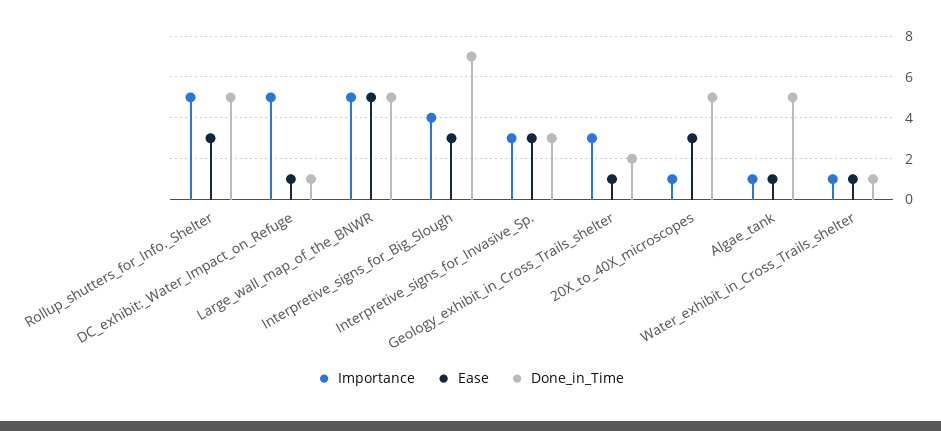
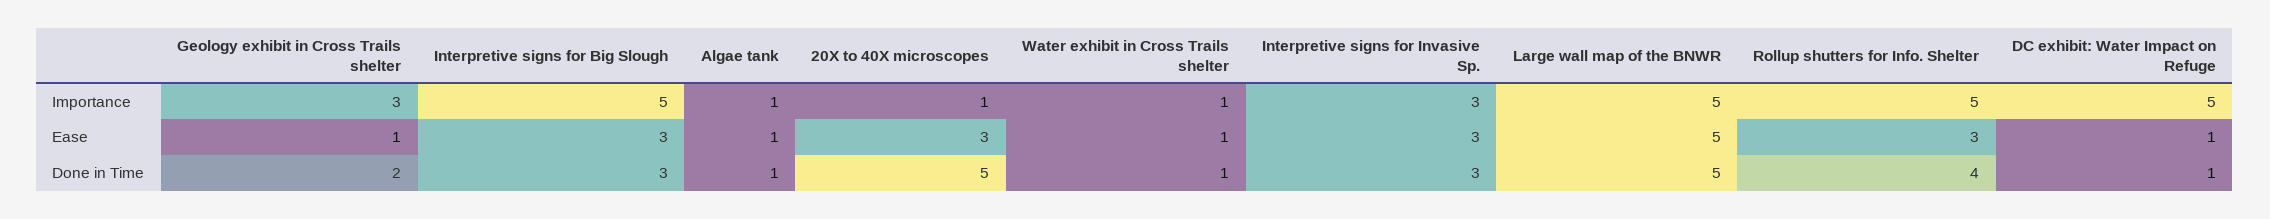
  {
    "Importance": {
      "Rollup_shutters_for_Info._Shelter": 5,
      "DC_exhibit:_Water_Impact_on_Refuge": 5,
      "Large_wall_map_of_the_BNWR": 5,
-     "Interpretive_signs_for_Big_Slough": 4,
+     "Interpretive_signs_for_Big_Slough": 5,
      "Interpretive_signs_for_Invasive_Sp.": 3,
      "Geology_exhibit_in_Cross_Trails_shelter": 3,
      "20X_to_40X_microscopes": 1,
      "Algae_tank": 1,
      "Water_exhibit_in_Cross_Trails_shelter": 1
    },
    "Ease": {
      "Rollup_shutters_for_Info._Shelter": 3,
      "DC_exhibit:_Water_Impact_on_Refuge": 1,
      "Large_wall_map_of_the_BNWR": 5,
      "Interpretive_signs_for_Big_Slough": 3,
      "Interpretive_signs_for_Invasive_Sp.": 3,
      "Geology_exhibit_in_Cross_Trails_shelter": 1,
      "20X_to_40X_microscopes": 3,
      "Algae_tank": 1,
      "Water_exhibit_in_Cross_Trails_shelter": 1
    },
    "Done_in_Time": {
-     "Rollup_shutters_for_Info._Shelter": 5,
+     "Rollup_shutters_for_Info._Shelter": 4,
      "DC_exhibit:_Water_Impact_on_Refuge": 1,
      "Large_wall_map_of_the_BNWR": 5,
-     "Interpretive_signs_for_Big_Slough": 7,
+     "Interpretive_signs_for_Big_Slough": 3,
      "Interpretive_signs_for_Invasive_Sp.": 3,
      "Geology_exhibit_in_Cross_Trails_shelter": 2,
      "20X_to_40X_microscopes": 5,
-     "Algae_tank": 5,
+     "Algae_tank": 1,
      "Water_exhibit_in_Cross_Trails_shelter": 1
    }
  }

